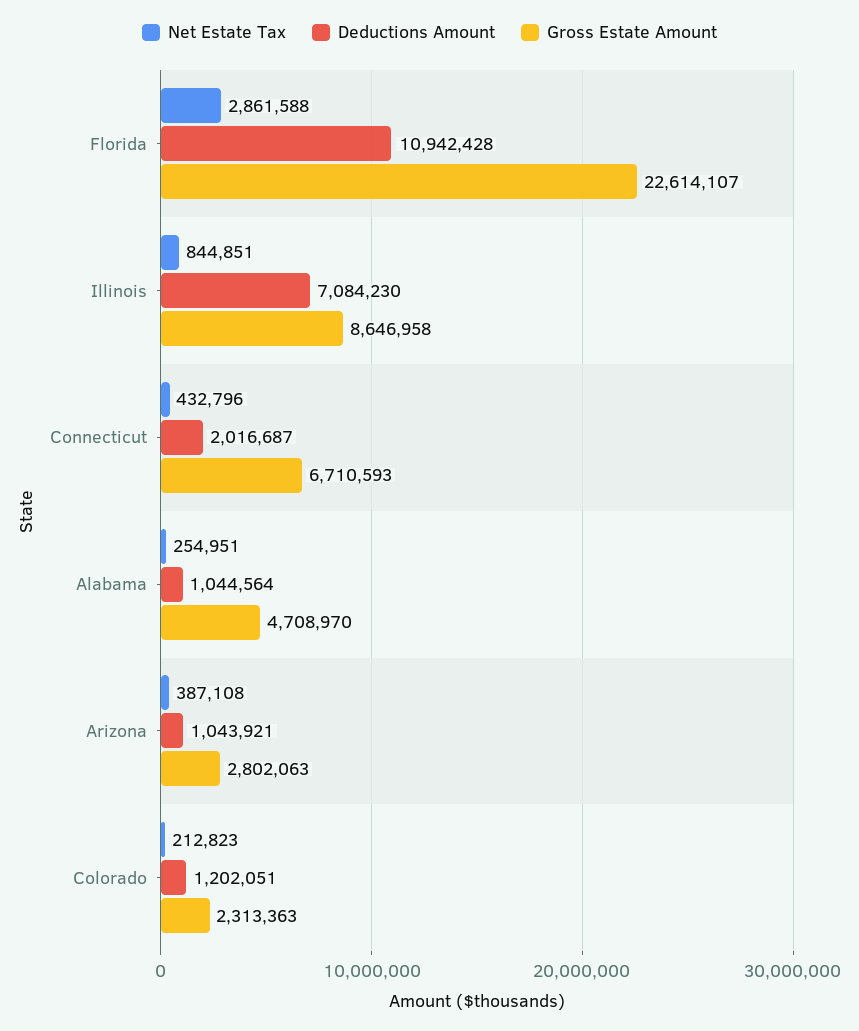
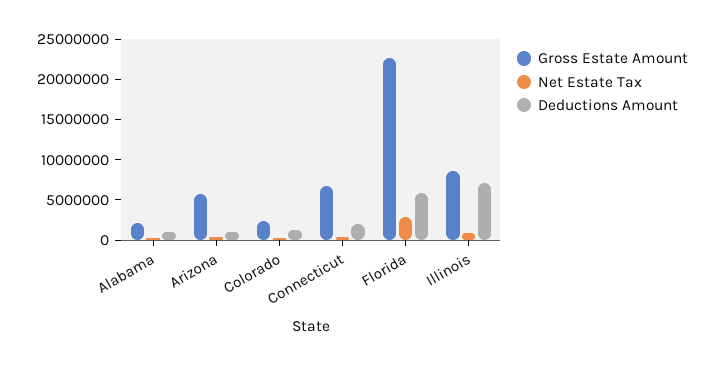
  {
    "Net Estate Tax": {
      "Florida": 2861588,
      "Illinois": 844851,
      "Connecticut": 432796,
      "Alabama": 254951,
      "Arizona": 387108,
      "Colorado": 212823
    },
    "Deductions Amount": {
-     "Florida": 10942428,
+     "Florida": 6000000,
      "Illinois": 7084230,
      "Connecticut": 2016687,
      "Alabama": 1044564,
      "Arizona": 1043921,
      "Colorado": 1202051
    },
    "Gross Estate Amount": {
      "Florida": 22614107,
      "Illinois": 8646958,
      "Connecticut": 6710593,
-     "Alabama": 4708970,
+     "Alabama": 2000000,
-     "Arizona": 2802063,
+     "Arizona": 6000000,
      "Colorado": 2313363
    }
  }

